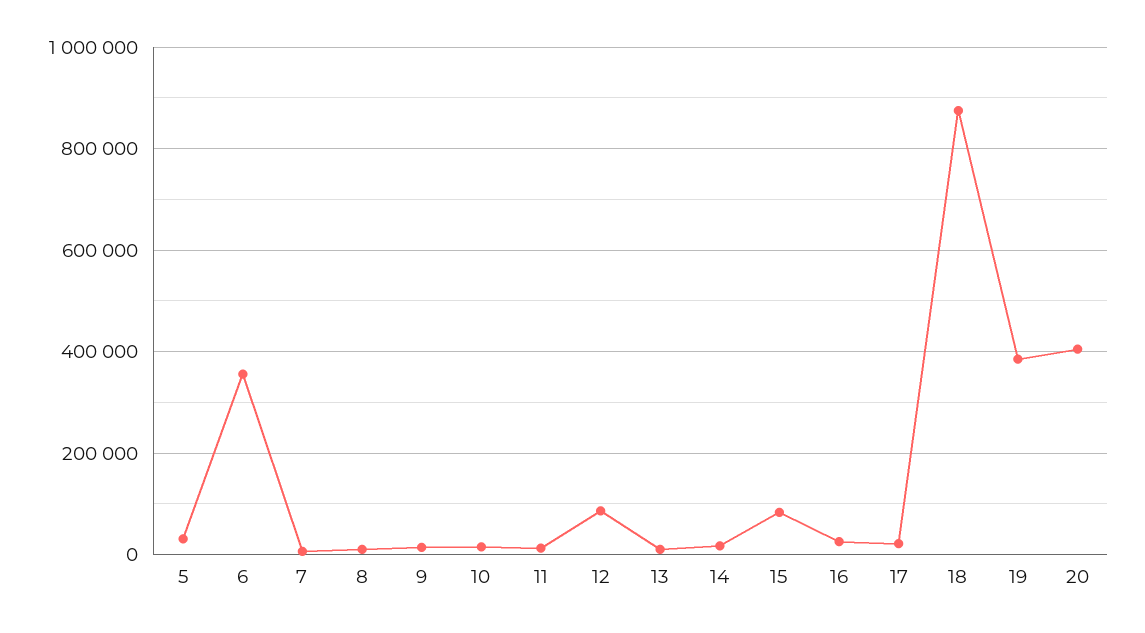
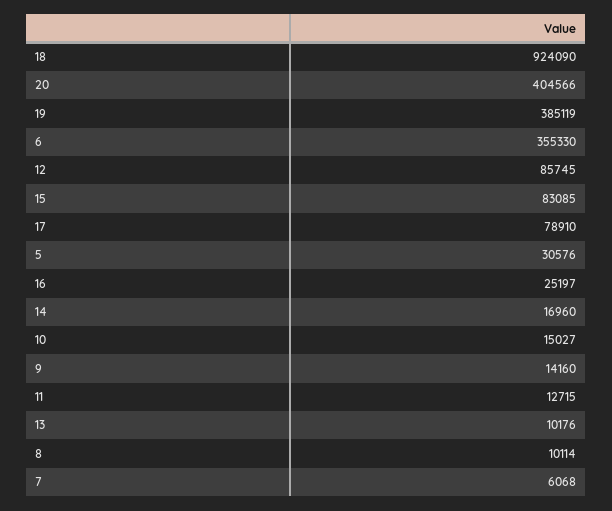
  {
    "5": 30576,
    "6": 355330,
    "7": 6068,
    "8": 10114,
    "9": 14160,
    "10": 15027,
    "11": 12715,
    "12": 85745,
    "13": 10176,
    "14": 16960,
    "15": 83085,
    "16": 25197,
-   "17": 20000,
+   "17": 78910,
-   "18": 880000,
+   "18": 924090,
    "19": 385119,
    "20": 404566
  }

